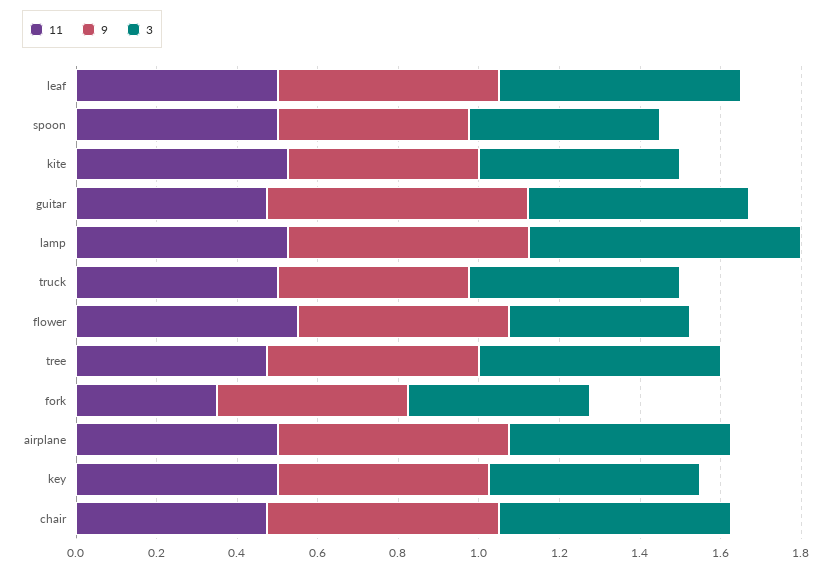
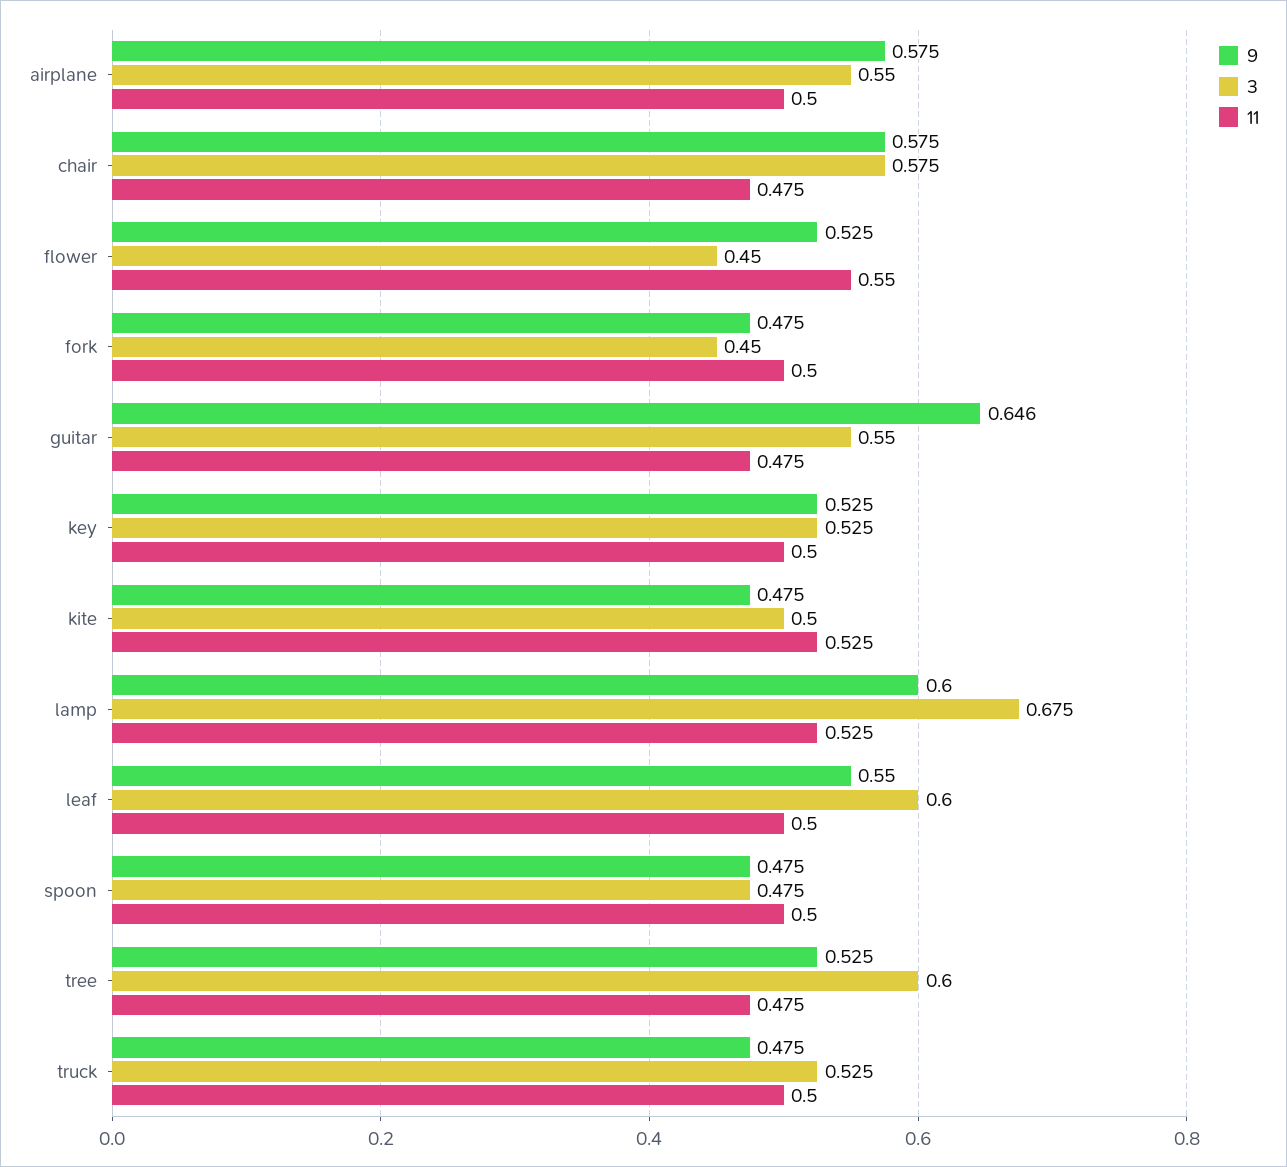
  {
    "11": {
      "leaf": 0.5,
      "spoon": 0.5,
      "kite": 0.525,
      "guitar": 0.475,
      "lamp": 0.525,
      "truck": 0.5,
      "flower": 0.55,
      "tree": 0.475,
-     "fork": 0.35,
+     "fork": 0.5,
      "airplane": 0.5,
      "key": 0.5,
      "chair": 0.475
    },
    "9": {
      "leaf": 0.55,
      "spoon": 0.475,
      "kite": 0.475,
      "guitar": 0.646,
      "lamp": 0.6,
      "truck": 0.475,
      "flower": 0.525,
      "tree": 0.525,
      "fork": 0.475,
      "airplane": 0.575,
      "key": 0.525,
      "chair": 0.575
    },
    "3": {
      "leaf": 0.6,
      "spoon": 0.475,
      "kite": 0.5,
      "guitar": 0.55,
      "lamp": 0.675,
      "truck": 0.525,
      "flower": 0.45,
      "tree": 0.6,
      "fork": 0.45,
      "airplane": 0.55,
      "key": 0.525,
      "chair": 0.575
    }
  }

